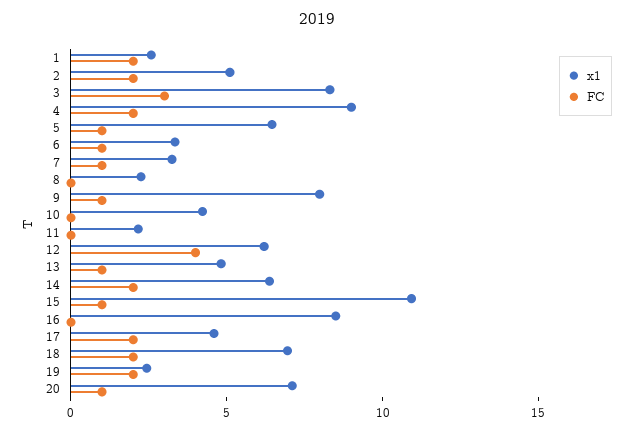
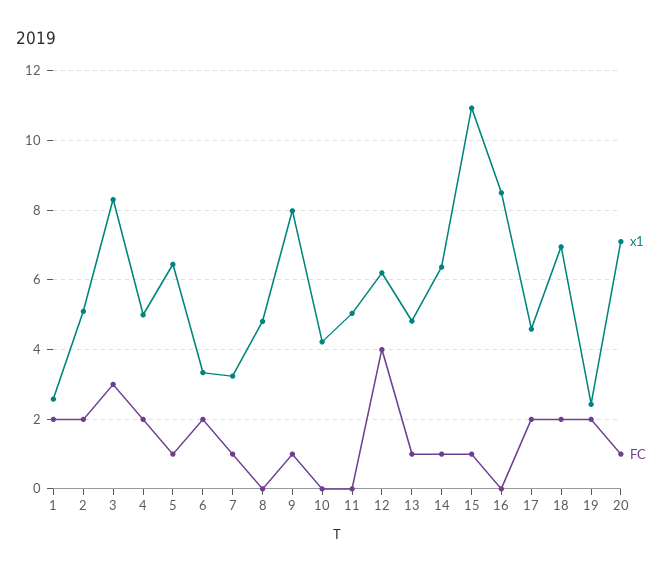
  {
    "x1": {
      "1": 2.6,
      "2": 5.2,
      "3": 8.4,
-     "4": 9,
+     "4": 5,
      "5": 6.4,
      "6": 3.4,
      "7": 3.2,
-     "8": 2,
+     "8": 4.8,
      "9": 8,
      "10": 4.2,
-     "11": 2,
+     "11": 5,
      "12": 6.2,
      "13": 4.8,
      "14": 6.4,
      "15": 11,
      "16": 8.6,
      "17": 4.6,
      "18": 7,
      "19": 2.4,
      "20": 7.2
    },
    "FC": {
      "1": 2,
      "2": 2,
      "3": 3,
      "4": 2,
      "5": 1,
-     "6": 1,
+     "6": 2,
      "7": 1,
      "8": 0,
      "9": 1,
      "10": 0,
      "11": 0,
      "12": 4,
      "13": 1,
-     "14": 2,
+     "14": 1,
      "15": 1,
      "16": 0,
      "17": 2,
      "18": 2,
      "19": 2,
      "20": 1
    }
  }

